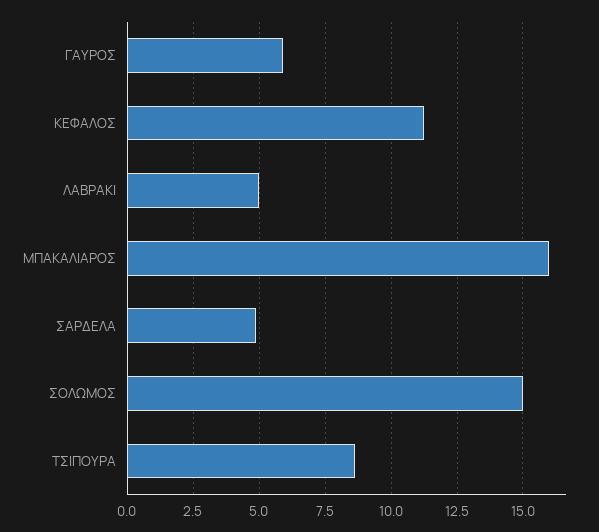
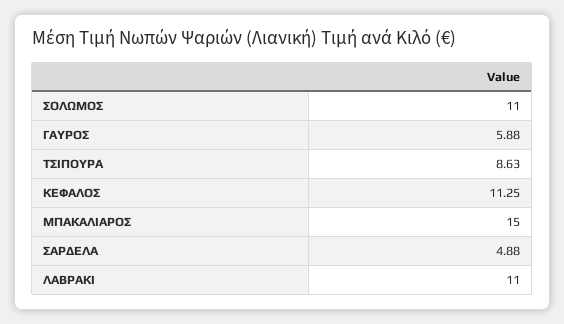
  {
    "ΓΑΥΡΟΣ": 5.88,
    "ΚΕΦΑΛΟΣ": 11.25,
-   "ΛΑΒΡΑΚΙ": 5,
+   "ΛΑΒΡΑΚΙ": 11,
-   "ΜΠΑΚΑΛΙΑΡΟΣ": 16,
+   "ΜΠΑΚΑΛΙΑΡΟΣ": 15,
    "ΣΑΡΔΕΛΑ": 4.88,
-   "ΣΟΛΩΜΟΣ": 15,
+   "ΣΟΛΩΜΟΣ": 11,
    "ΤΣΙΠΟΥΡΑ": 8.63
  }

